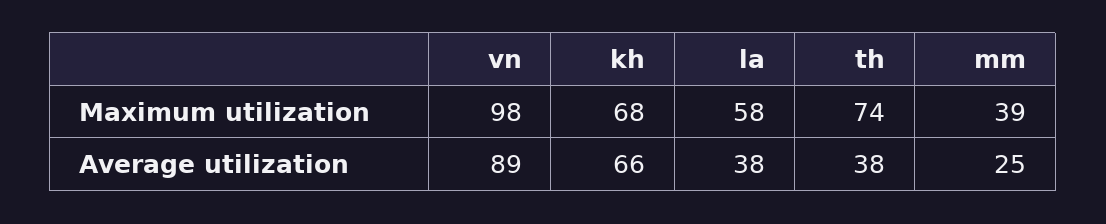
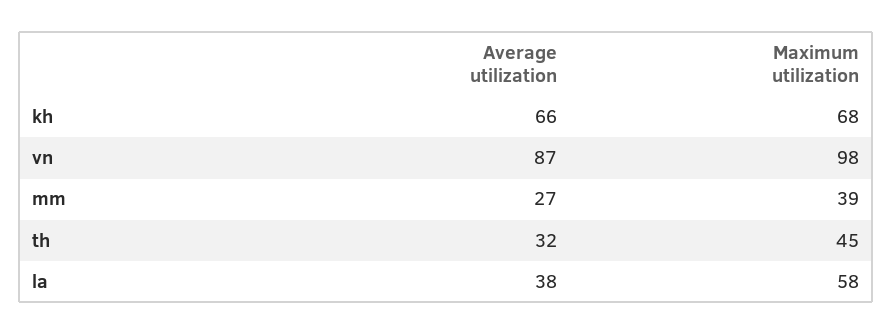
  {
    "vn": {
      "Maximum utilization": 98,
-     "Average utilization": 89
+     "Average utilization": 87
    },
    "kh": {
      "Maximum utilization": 68,
      "Average utilization": 66
    },
    "la": {
      "Maximum utilization": 58,
      "Average utilization": 38
    },
    "th": {
-     "Maximum utilization": 74,
+     "Maximum utilization": 45,
-     "Average utilization": 38
+     "Average utilization": 32
    },
    "mm": {
      "Maximum utilization": 39,
-     "Average utilization": 25
+     "Average utilization": 27
    }
  }

